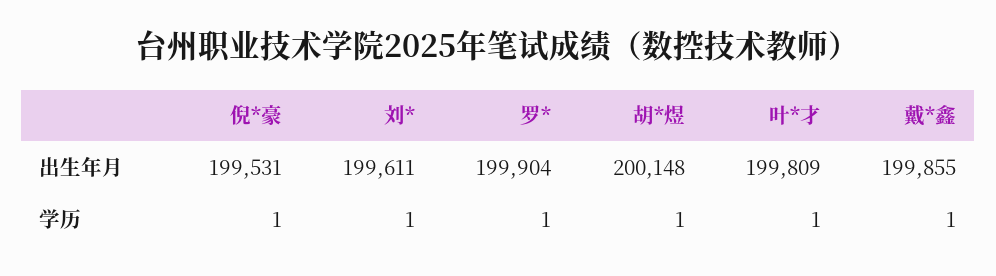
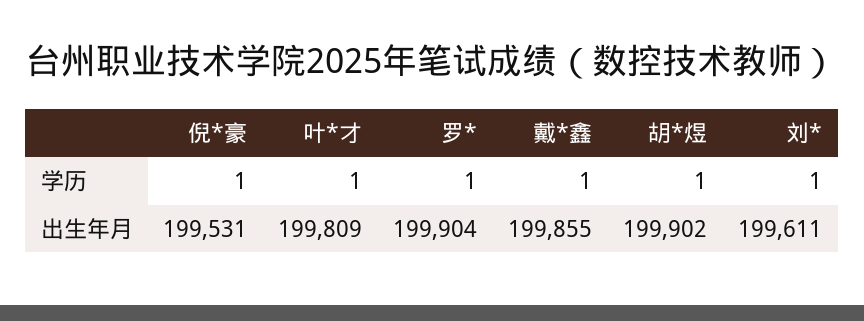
  {
    "倪*豪": {
      "出生年月": 199531,
      "学历": 1
    },
    "刘*": {
      "出生年月": 199611,
      "学历": 1
    },
    "罗*": {
      "出生年月": 199904,
      "学历": 1
    },
    "胡*煜": {
-     "出生年月": 200148,
+     "出生年月": 199902,
      "学历": 1
    },
    "叶*才": {
      "出生年月": 199809,
      "学历": 1
    },
    "戴*鑫": {
      "出生年月": 199855,
      "学历": 1
    }
  }

